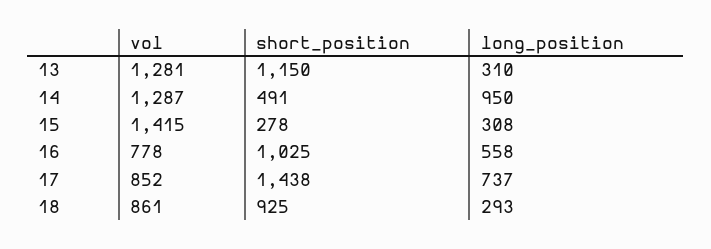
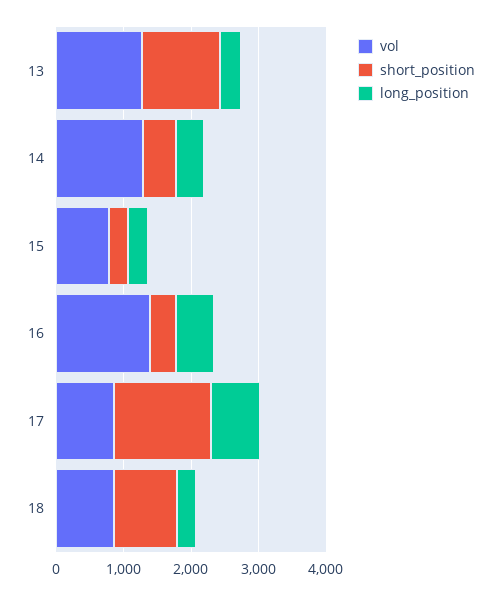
  {
    "vol": {
      "13": 1281,
      "14": 1287,
-     "15": 1415,
+     "15": 800,
-     "16": 778,
+     "16": 1400,
      "17": 852,
      "18": 861
    },
    "short_position": {
      "13": 1150,
      "14": 491,
      "15": 278,
-     "16": 1025,
+     "16": 400,
      "17": 1438,
      "18": 925
    },
    "long_position": {
      "13": 310,
-     "14": 950,
+     "14": 400,
      "15": 308,
      "16": 558,
      "17": 737,
      "18": 293
    }
  }

